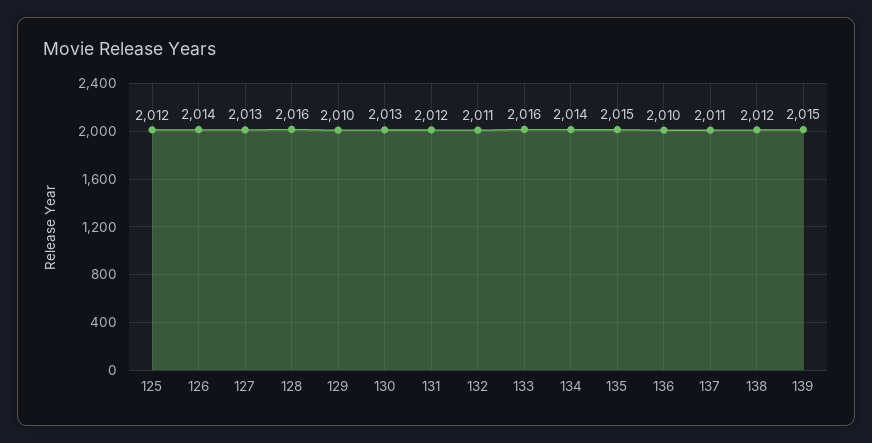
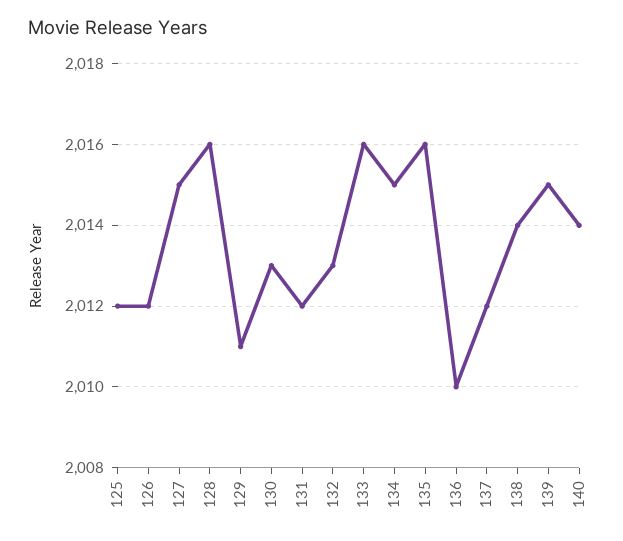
  {
    "125": 2012,
-   "126": 2014,
+   "126": 2012,
-   "127": 2013,
+   "127": 2015,
    "128": 2016,
-   "129": 2010,
+   "129": 2011,
    "130": 2013,
    "131": 2012,
-   "132": 2011,
+   "132": 2013,
    "133": 2016,
-   "134": 2014,
+   "134": 2015,
-   "135": 2015,
+   "135": 2016,
    "136": 2010,
-   "137": 2011,
+   "137": 2012,
-   "138": 2012,
+   "138": 2014,
-   "139": 2015
+   "139": 2015,
+   "140": 2014
  }

